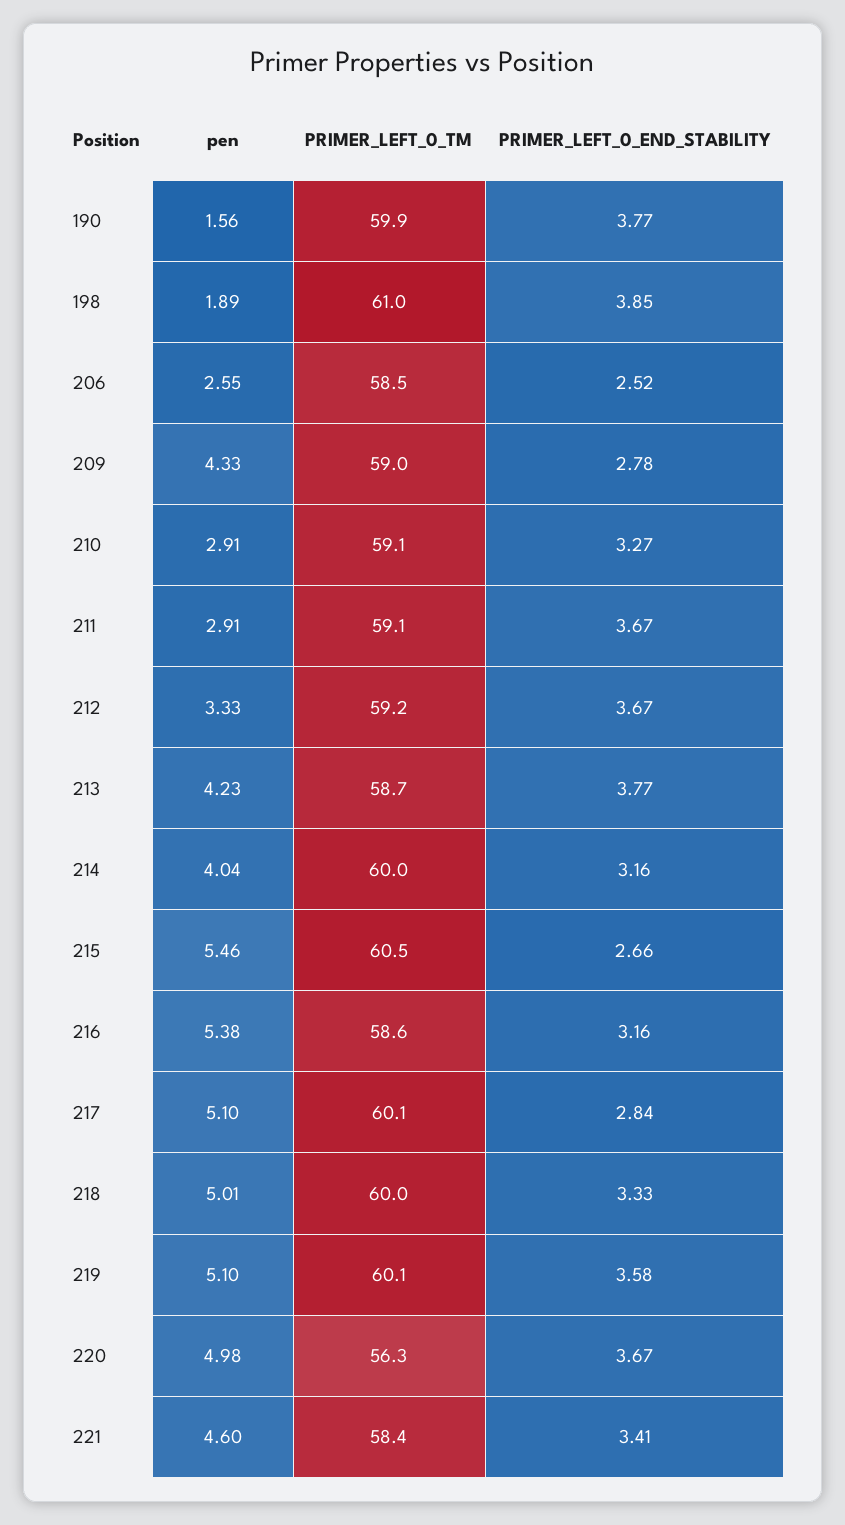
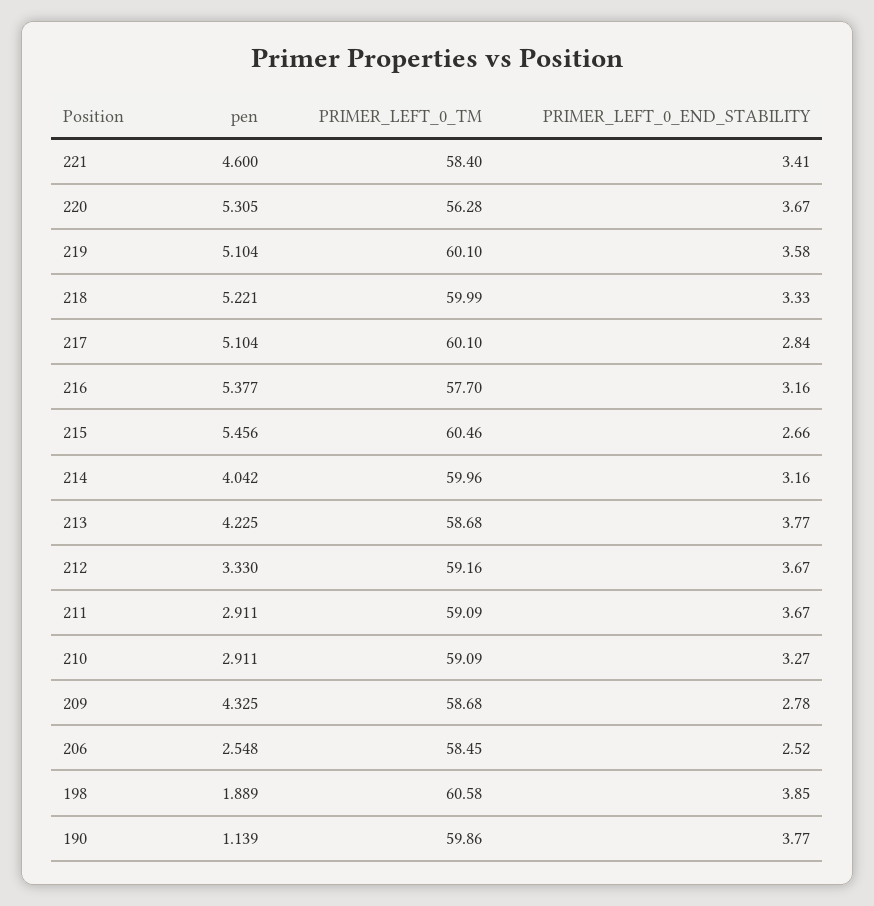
  {
    "pen": {
-     "190": 1.56,
+     "190": 1.139,
      "198": 1.889,
      "206": 2.548,
      "209": 4.325,
      "210": 2.911,
      "211": 2.911,
      "212": 3.33,
      "213": 4.225,
      "214": 4.042,
      "215": 5.456,
      "216": 5.377,
      "217": 5.104,
-     "218": 5.01,
+     "218": 5.221,
      "219": 5.104,
-     "220": 4.98,
+     "220": 5.305,
      "221": 4.6
    },
    "PRIMER_LEFT_0_TM": {
      "190": 59.86,
-     "198": 61,
+     "198": 60.58,
      "206": 58.45,
-     "209": 59,
+     "209": 58.68,
      "210": 59.09,
      "211": 59.09,
      "212": 59.16,
      "213": 58.68,
      "214": 59.96,
      "215": 60.46,
-     "216": 58.6,
+     "216": 57.7,
      "217": 60.1,
      "218": 59.99,
      "219": 60.1,
      "220": 56.28,
      "221": 58.4
    },
    "PRIMER_LEFT_0_END_STABILITY": {
      "190": 3.77,
      "198": 3.85,
      "206": 2.52,
      "209": 2.78,
      "210": 3.27,
      "211": 3.67,
      "212": 3.67,
      "213": 3.77,
      "214": 3.16,
      "215": 2.66,
      "216": 3.16,
      "217": 2.84,
      "218": 3.33,
      "219": 3.58,
      "220": 3.67,
      "221": 3.41
    }
  }

